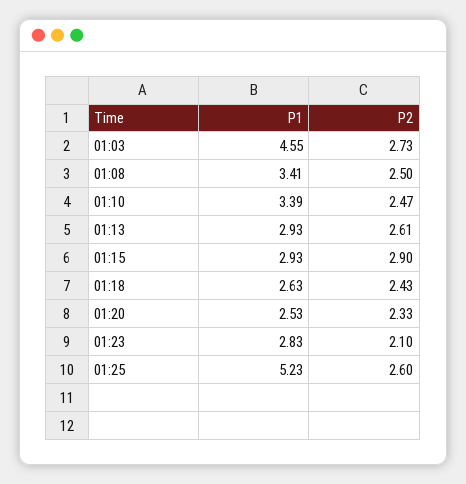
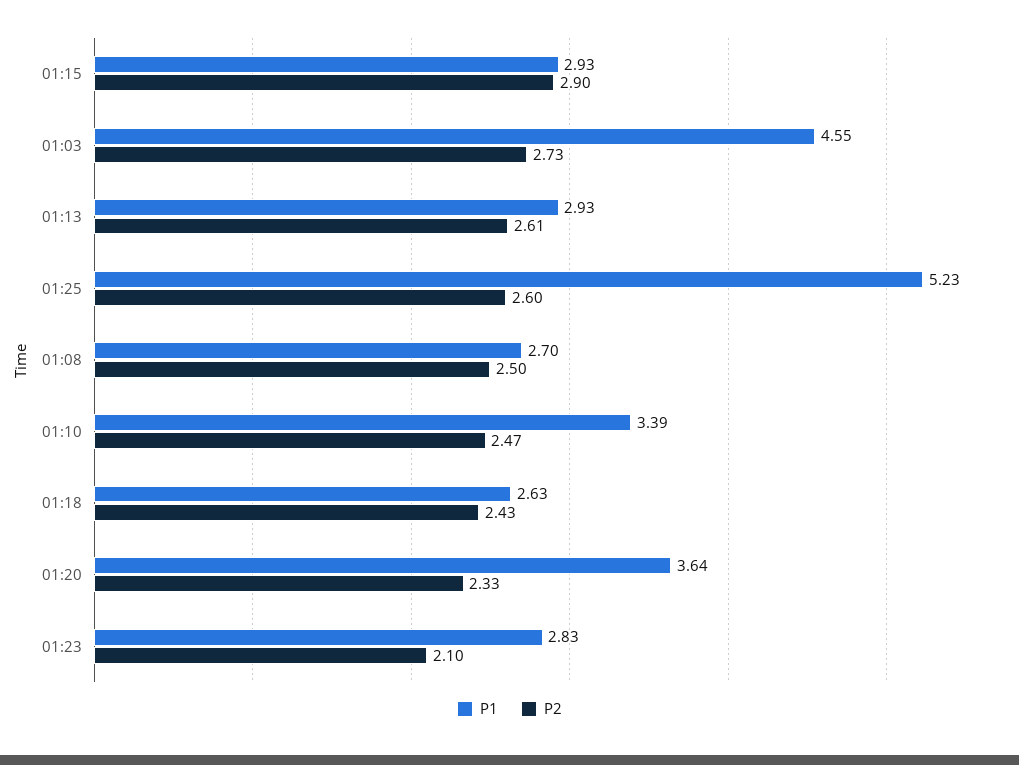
  {
    "P1": {
      "01:03": 4.55,
-     "01:08": 3.41,
+     "01:08": 2.7,
      "01:10": 3.39,
      "01:13": 2.93,
      "01:15": 2.93,
      "01:18": 2.63,
-     "01:20": 2.53,
+     "01:20": 3.64,
      "01:23": 2.83,
      "01:25": 5.23
    },
    "P2": {
      "01:03": 2.73,
      "01:08": 2.5,
      "01:10": 2.47,
      "01:13": 2.61,
      "01:15": 2.9,
      "01:18": 2.43,
      "01:20": 2.33,
      "01:23": 2.1,
      "01:25": 2.6
    }
  }

